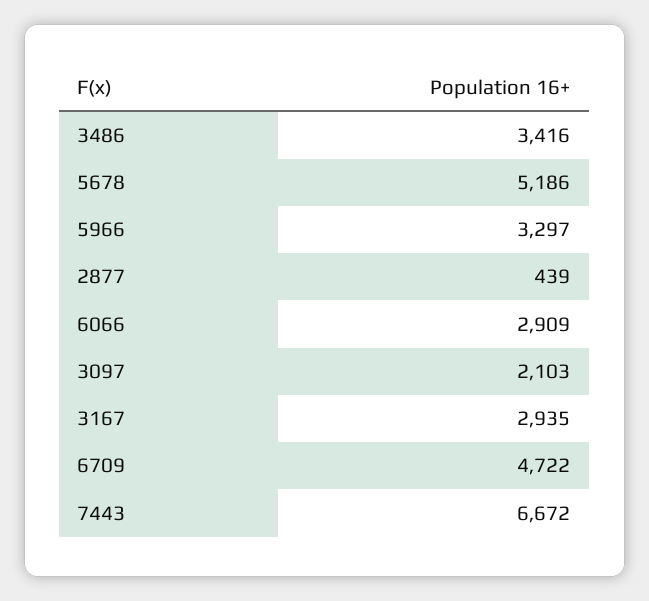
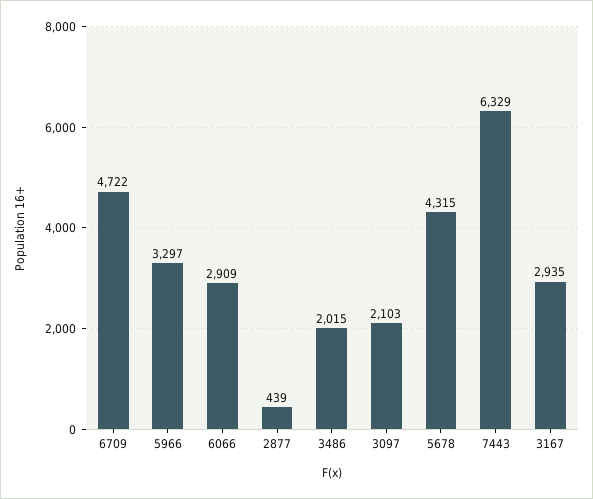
  {
-   "3486": 3416,
+   "3486": 2015,
-   "5678": 5186,
+   "5678": 4315,
    "5966": 3297,
    "2877": 439,
    "6066": 2909,
    "3097": 2103,
    "3167": 2935,
    "6709": 4722,
-   "7443": 6672
+   "7443": 6329
  }

